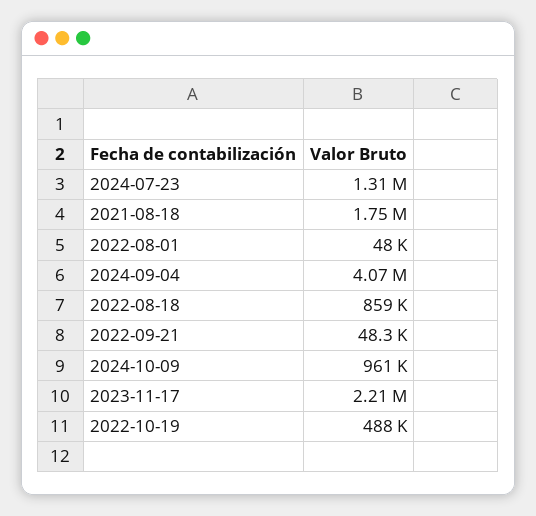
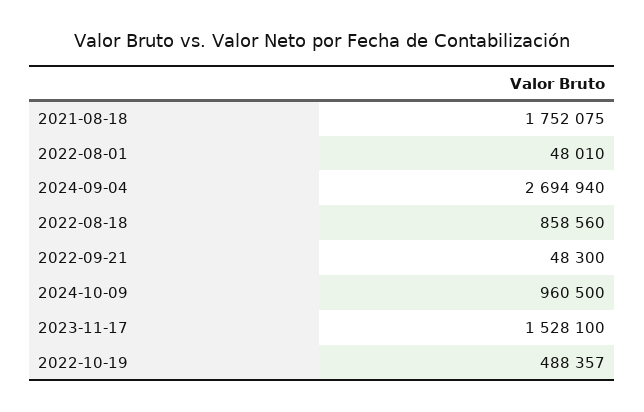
  {
-   "2024-07-23": 1310000,
    "2021-08-18": 1752075,
    "2022-08-01": 48010,
-   "2024-09-04": 4070000,
+   "2024-09-04": 2694940,
    "2022-08-18": 858560,
    "2022-09-21": 48300,
    "2024-10-09": 960500,
-   "2023-11-17": 2210000,
+   "2023-11-17": 1528100,
    "2022-10-19": 488357
  }

